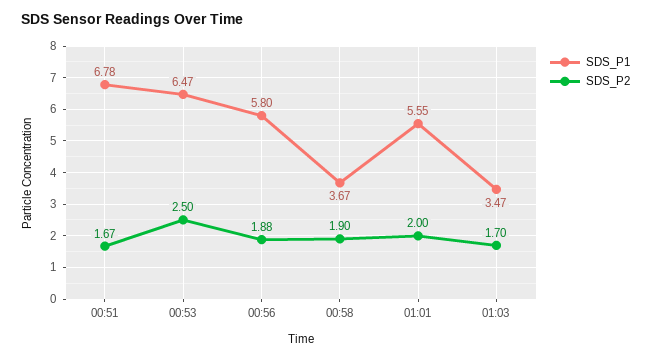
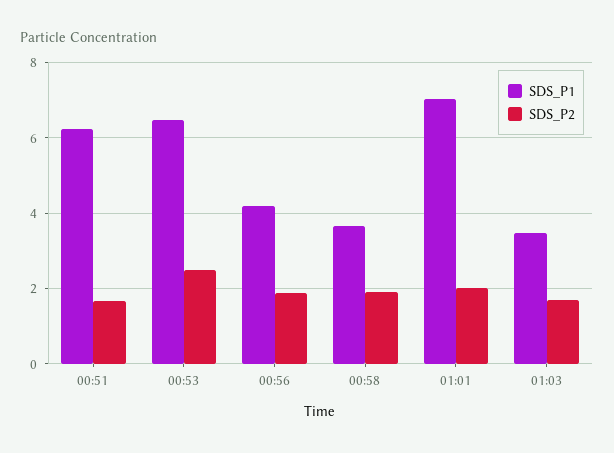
  {
    "SDS_P1": {
-     "00:51": 6.78,
+     "00:51": 6.2,
      "00:53": 6.47,
-     "00:56": 5.8,
+     "00:56": 4.2,
      "00:58": 3.67,
-     "01:01": 5.55,
+     "01:01": 7,
      "01:03": 3.47
    },
    "SDS_P2": {
      "00:51": 1.67,
      "00:53": 2.5,
      "00:56": 1.88,
      "00:58": 1.9,
      "01:01": 2,
      "01:03": 1.7
    }
  }

